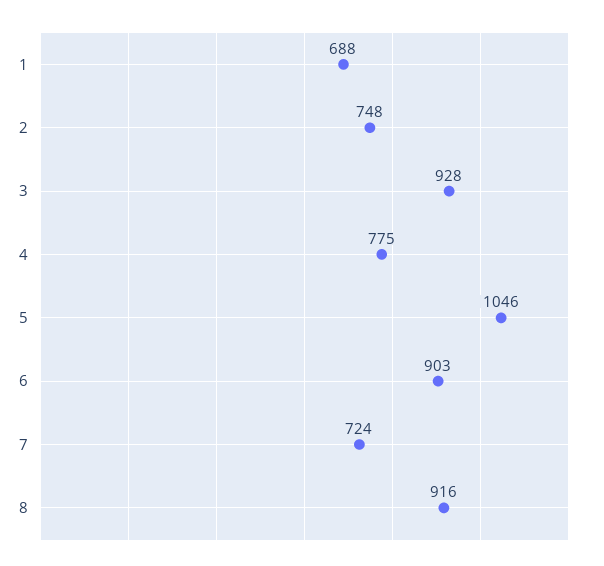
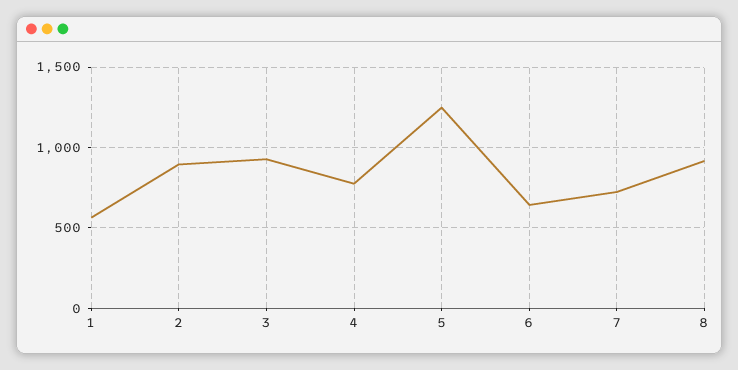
  {
-   "1": 688,
+   "1": 550,
-   "2": 748,
+   "2": 900,
    "3": 928,
    "4": 775,
-   "5": 1046,
+   "5": 1250,
-   "6": 903,
+   "6": 650,
    "7": 724,
    "8": 916
  }

